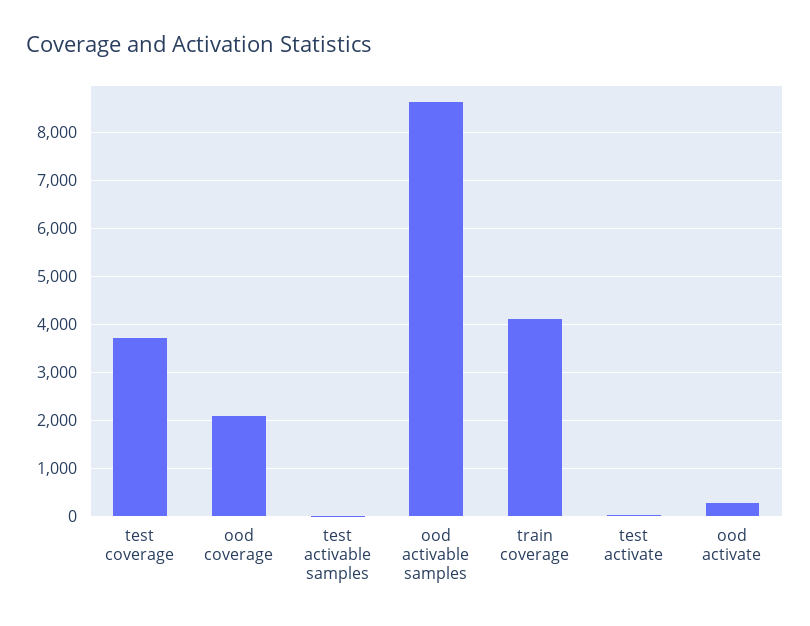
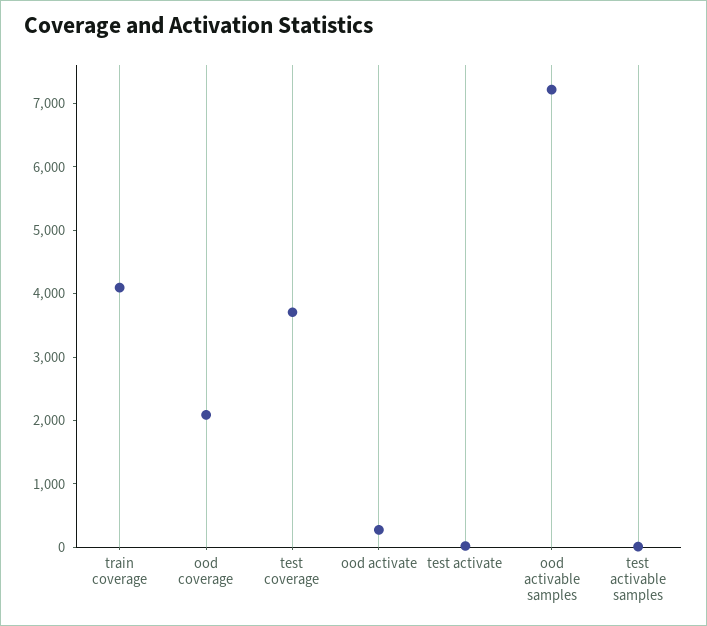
  {
    "test coverage": 3800,
    "ood coverage": 2000,
    "test activable samples": 0,
-   "ood activable samples": 8600,
+   "ood activable samples": 7200,
    "train coverage": 4000,
    "test activate": 0,
    "ood activate": 200
  }

